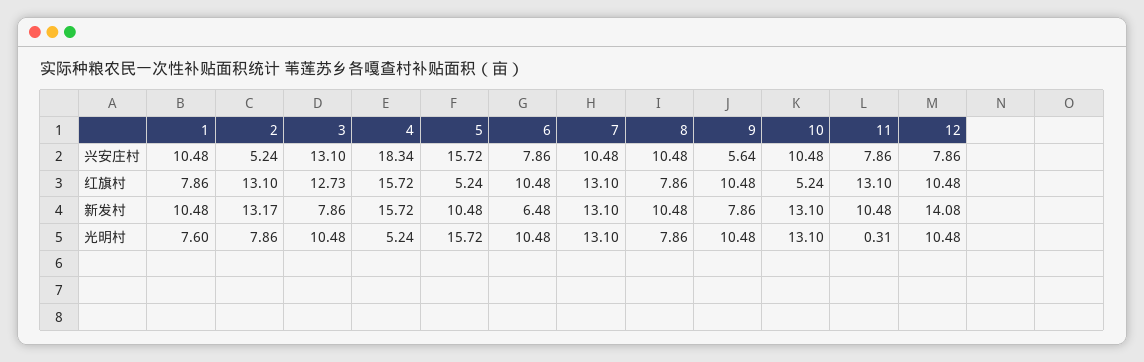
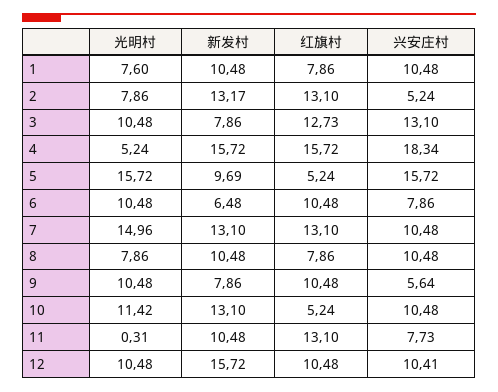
  {
    "1": {
      "兴安庄村": 10.48,
      "红旗村": 7.86,
      "新发村": 10.48,
      "光明村": 7.6
    },
    "2": {
      "兴安庄村": 5.24,
      "红旗村": 13.1,
      "新发村": 13.17,
      "光明村": 7.86
    },
    "3": {
      "兴安庄村": 13.1,
      "红旗村": 12.73,
      "新发村": 7.86,
      "光明村": 10.48
    },
    "4": {
      "兴安庄村": 18.34,
      "红旗村": 15.72,
      "新发村": 15.72,
      "光明村": 5.24
    },
    "5": {
      "兴安庄村": 15.72,
      "红旗村": 5.24,
-     "新发村": 10.48,
+     "新发村": 9.69,
      "光明村": 15.72
    },
    "6": {
      "兴安庄村": 7.86,
      "红旗村": 10.48,
      "新发村": 6.48,
      "光明村": 10.48
    },
    "7": {
      "兴安庄村": 10.48,
      "红旗村": 13.1,
      "新发村": 13.1,
-     "光明村": 13.1
+     "光明村": 14.96
    },
    "8": {
      "兴安庄村": 10.48,
      "红旗村": 7.86,
      "新发村": 10.48,
      "光明村": 7.86
    },
    "9": {
      "兴安庄村": 5.64,
      "红旗村": 10.48,
      "新发村": 7.86,
      "光明村": 10.48
    },
    "10": {
      "兴安庄村": 10.48,
      "红旗村": 5.24,
      "新发村": 13.1,
-     "光明村": 13.1
+     "光明村": 11.42
    },
    "11": {
-     "兴安庄村": 7.86,
+     "兴安庄村": 7.73,
      "红旗村": 13.1,
      "新发村": 10.48,
      "光明村": 0.31
    },
    "12": {
-     "兴安庄村": 7.86,
+     "兴安庄村": 10.41,
      "红旗村": 10.48,
-     "新发村": 14.08,
+     "新发村": 15.72,
      "光明村": 10.48
    }
  }

